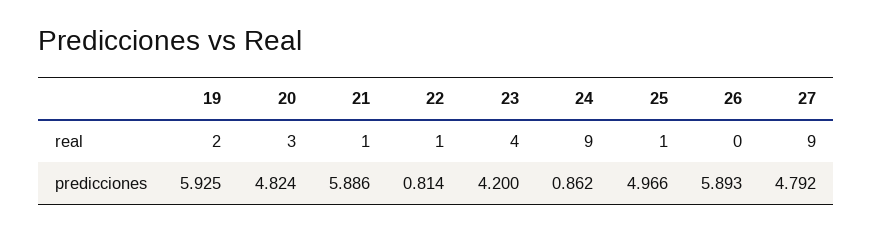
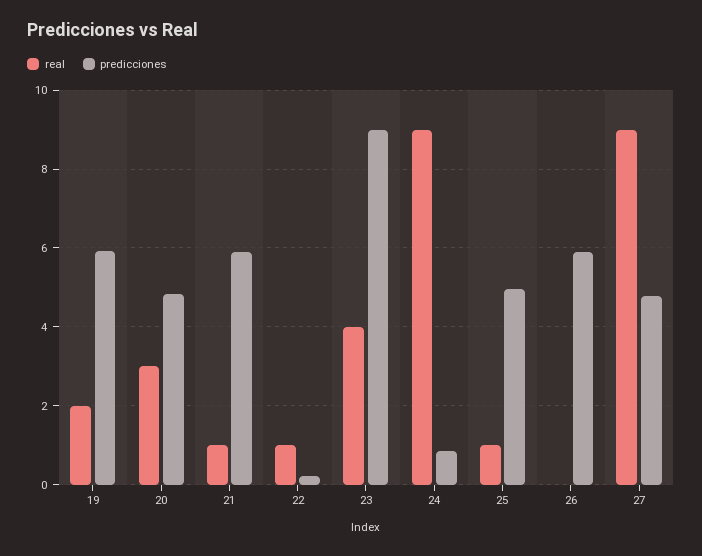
  {
    "real": {
      "19": 2,
      "20": 3,
      "21": 1,
      "22": 1,
      "23": 4,
      "24": 9,
      "25": 1,
      "26": 0,
      "27": 9
    },
    "predicciones": {
      "19": 5.925,
      "20": 4.824,
      "21": 5.886,
-     "22": 0.814,
+     "22": 0.2,
-     "23": 4.2,
+     "23": 9,
      "24": 0.862,
      "25": 4.966,
      "26": 5.893,
      "27": 4.792
    }
  }

